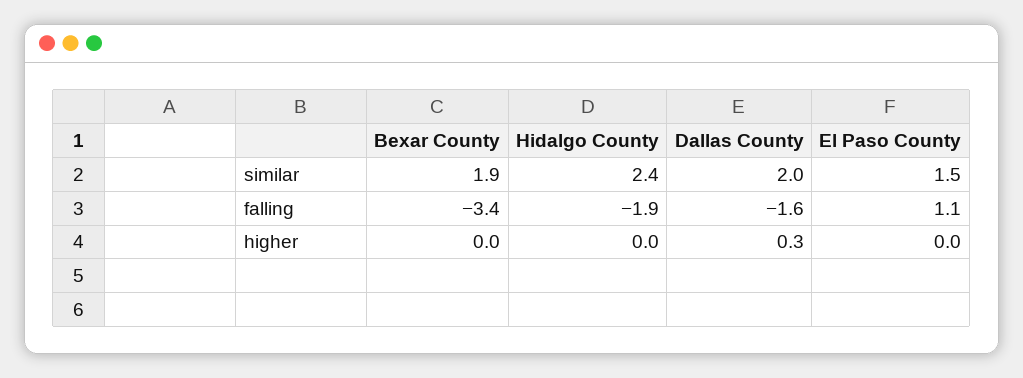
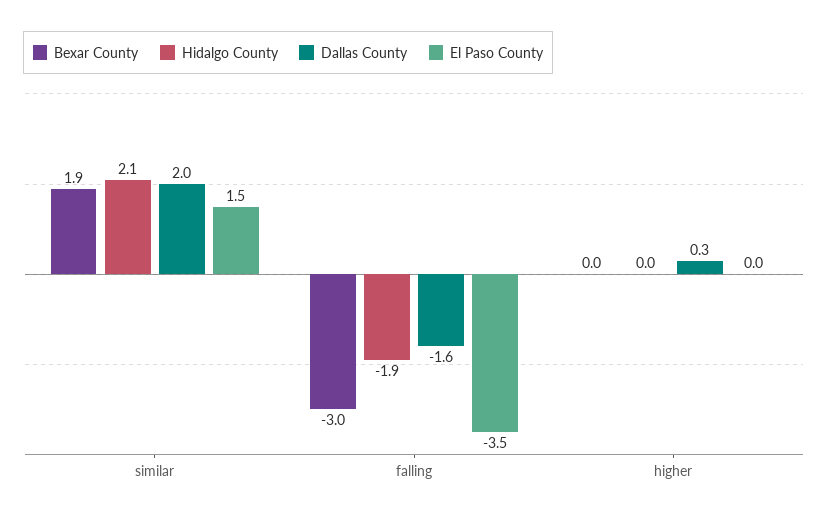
  {
    "Bexar County": {
      "similar": 1.9,
-     "falling": -3.4,
+     "falling": -3,
      "higher": 0
    },
    "Hidalgo County": {
-     "similar": 2.4,
+     "similar": 2.1,
      "falling": -1.9,
      "higher": 0
    },
    "Dallas County": {
      "similar": 2,
      "falling": -1.6,
      "higher": 0.3
    },
    "El Paso County": {
      "similar": 1.5,
-     "falling": 1.1,
+     "falling": -3.5,
      "higher": 0
    }
  }

